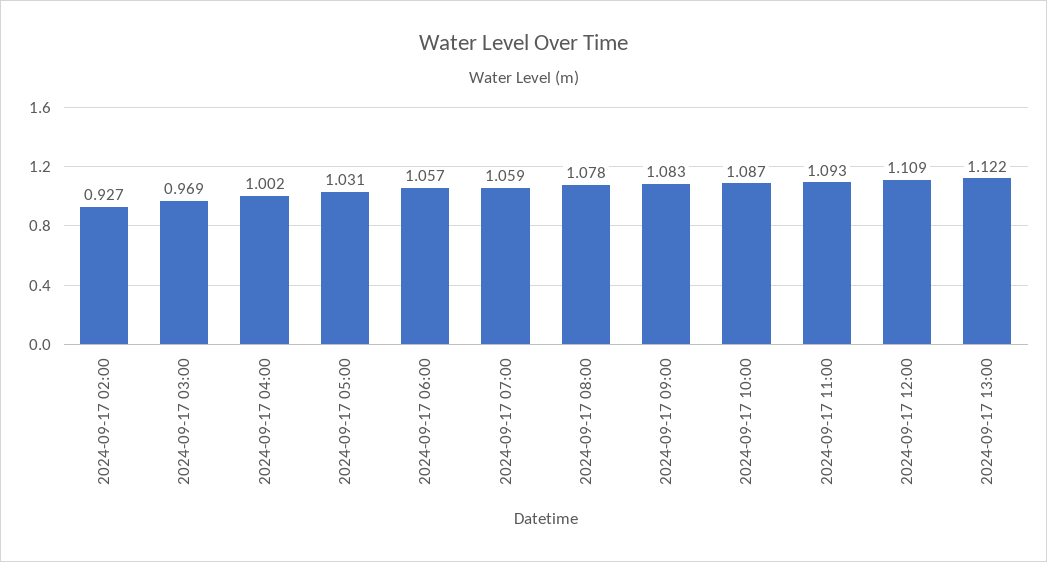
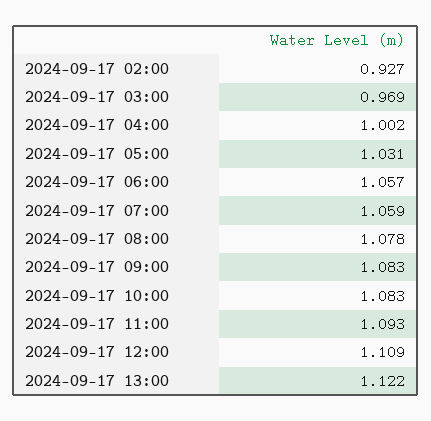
  {
    "2024-09-17 02:00": 0.927,
    "2024-09-17 03:00": 0.969,
    "2024-09-17 04:00": 1.002,
    "2024-09-17 05:00": 1.031,
    "2024-09-17 06:00": 1.057,
    "2024-09-17 07:00": 1.059,
    "2024-09-17 08:00": 1.078,
    "2024-09-17 09:00": 1.083,
-   "2024-09-17 10:00": 1.087,
+   "2024-09-17 10:00": 1.083,
    "2024-09-17 11:00": 1.093,
    "2024-09-17 12:00": 1.109,
    "2024-09-17 13:00": 1.122
  }

